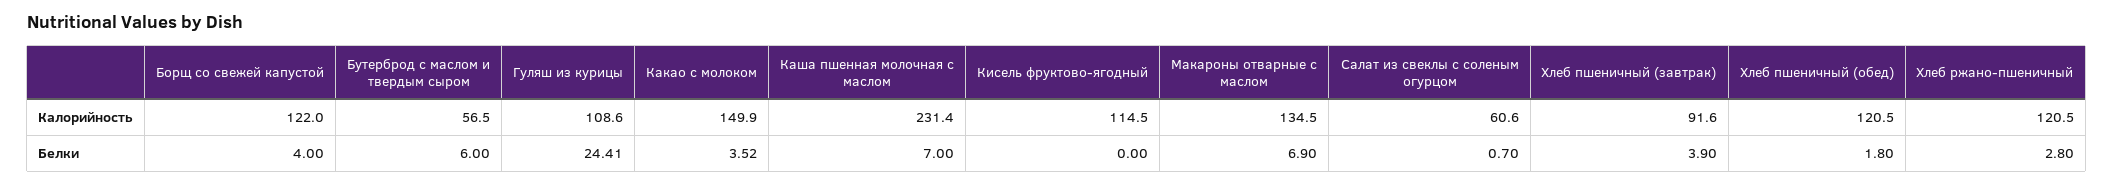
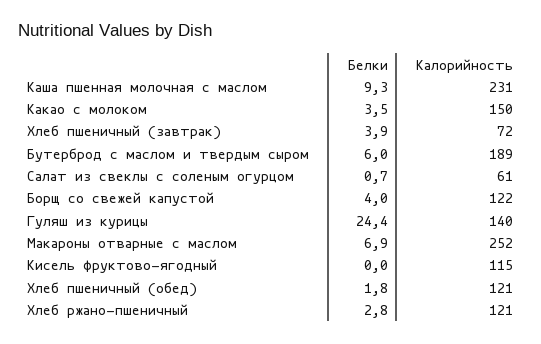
  {
    "Борщ со свежей капустой": {
      "Калорийность": 122,
      "Белки": 4
    },
    "Бутерброд с маслом и твердым сыром": {
-     "Калорийность": 56.5,
+     "Калорийность": 189,
      "Белки": 6
    },
    "Гуляш из курицы": {
-     "Калорийность": 108.6,
+     "Калорийность": 140,
      "Белки": 24.41
    },
    "Какао с молоком": {
      "Калорийность": 149.9,
      "Белки": 3.52
    },
    "Каша пшенная молочная с маслом": {
      "Калорийность": 231.4,
-     "Белки": 7
+     "Белки": 9.3
    },
    "Кисель фруктово-ягодный": {
      "Калорийность": 114.5,
      "Белки": 0
    },
    "Макароны отварные с маслом": {
-     "Калорийность": 134.5,
+     "Калорийность": 252,
      "Белки": 6.9
    },
    "Салат из свеклы с соленым огурцом": {
      "Калорийность": 60.6,
      "Белки": 0.7
    },
    "Хлеб пшеничный (завтрак)": {
-     "Калорийность": 91.6,
+     "Калорийность": 72,
      "Белки": 3.9
    },
    "Хлеб пшеничный (обед)": {
      "Калорийность": 120.5,
      "Белки": 1.8
    },
    "Хлеб ржано-пшеничный": {
      "Калорийность": 120.5,
      "Белки": 2.8
    }
  }

